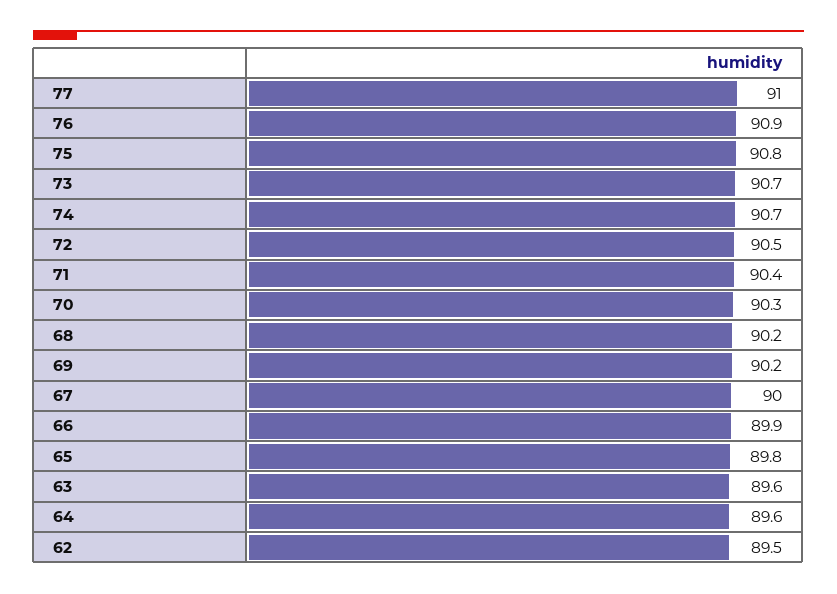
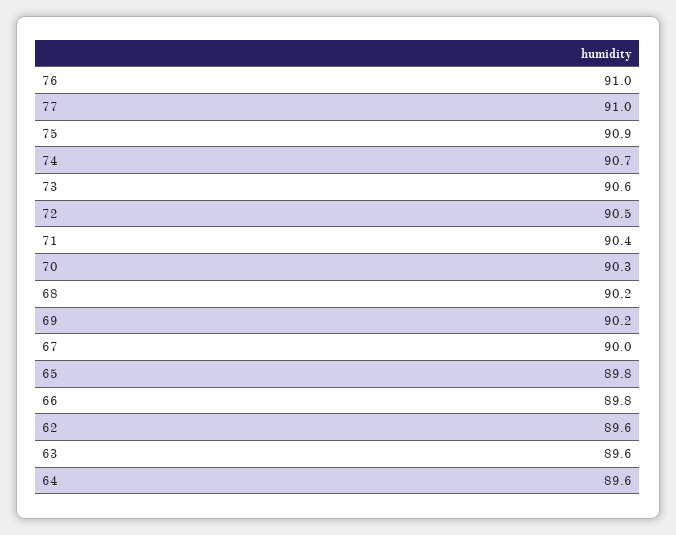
  {
    "77": 91,
-   "76": 90.9,
+   "76": 91,
-   "75": 90.8,
+   "75": 90.9,
-   "73": 90.7,
+   "73": 90.6,
    "74": 90.7,
    "72": 90.5,
    "71": 90.4,
    "70": 90.3,
    "68": 90.2,
    "69": 90.2,
    "67": 90,
-   "66": 89.9,
+   "66": 89.8,
    "65": 89.8,
    "63": 89.6,
    "64": 89.6,
-   "62": 89.5
+   "62": 89.6
  }

